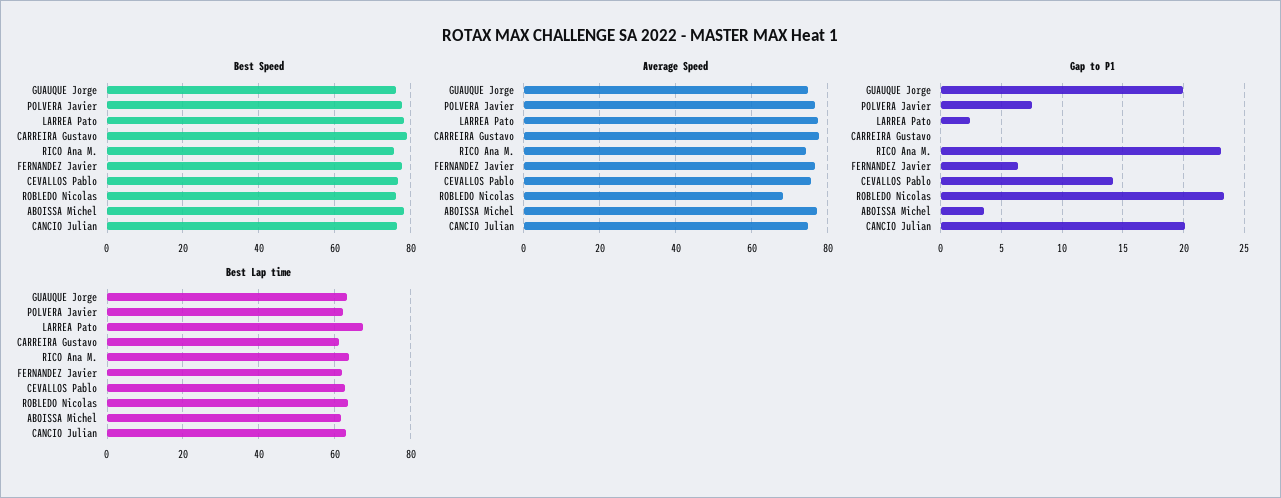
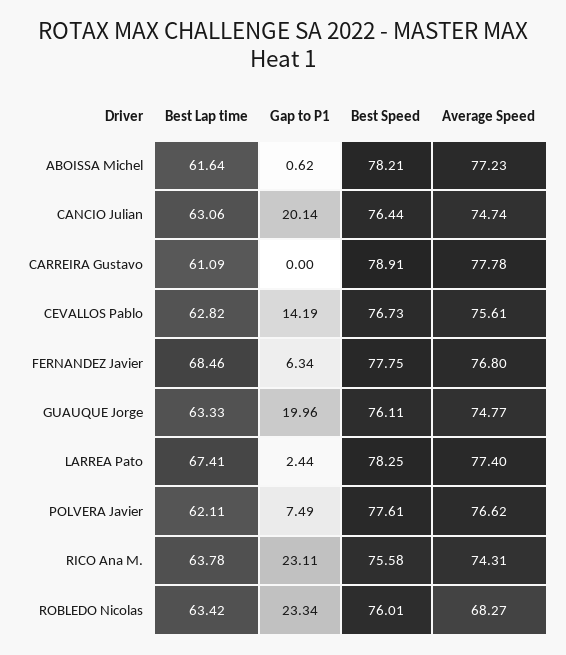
  {
    "Best Speed": {
      "GUAUQUE Jorge": 76.11,
      "POLVERA Javier": 77.61,
      "LARREA Pato": 78.25,
      "CARREIRA Gustavo": 78.91,
      "RICO Ana M.": 75.58,
      "FERNANDEZ Javier": 77.75,
      "CEVALLOS Pablo": 76.73,
      "ROBLEDO Nicolas": 76.01,
      "ABOISSA Michel": 78.21,
      "CANCIO Julian": 76.44
    },
    "Average Speed": {
      "GUAUQUE Jorge": 74.77,
      "POLVERA Javier": 76.62,
      "LARREA Pato": 77.4,
      "CARREIRA Gustavo": 77.78,
      "RICO Ana M.": 74.31,
      "FERNANDEZ Javier": 76.8,
      "CEVALLOS Pablo": 75.61,
      "ROBLEDO Nicolas": 68.27,
      "ABOISSA Michel": 77.23,
      "CANCIO Julian": 74.74
    },
    "Gap to P1": {
      "GUAUQUE Jorge": 19.96,
      "POLVERA Javier": 7.49,
      "LARREA Pato": 2.44,
      "CARREIRA Gustavo": 0,
      "RICO Ana M.": 23.11,
      "FERNANDEZ Javier": 6.34,
      "CEVALLOS Pablo": 14.19,
      "ROBLEDO Nicolas": 23.34,
-     "ABOISSA Michel": 3.5,
+     "ABOISSA Michel": 0.62,
      "CANCIO Julian": 20.14
    },
    "Best Lap time": {
      "GUAUQUE Jorge": 63.33,
      "POLVERA Javier": 62.11,
      "LARREA Pato": 67.41,
      "CARREIRA Gustavo": 61.09,
      "RICO Ana M.": 63.78,
-     "FERNANDEZ Javier": 62,
+     "FERNANDEZ Javier": 68.46,
      "CEVALLOS Pablo": 62.82,
      "ROBLEDO Nicolas": 63.42,
      "ABOISSA Michel": 61.64,
      "CANCIO Julian": 63.06
    }
  }

